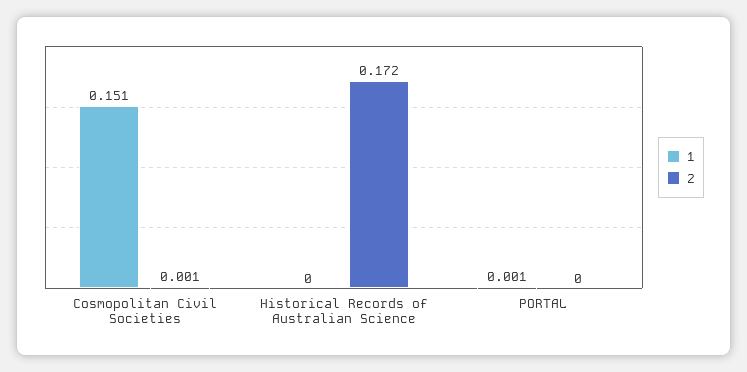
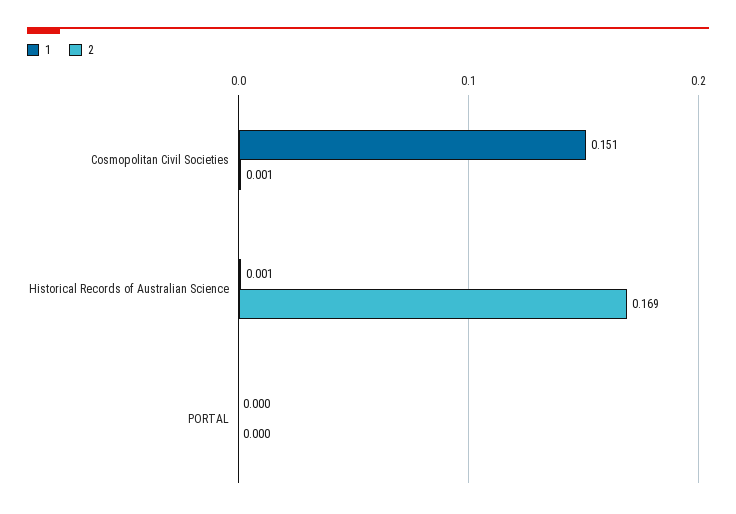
  {
    "1": {
      "Cosmopolitan Civil Societies": 0.151,
-     "Historical Records of Australian Science": 0,
+     "Historical Records of Australian Science": 0.001,
-     "PORTAL": 0.001
+     "PORTAL": 0
    },
    "2": {
      "Cosmopolitan Civil Societies": 0.001,
-     "Historical Records of Australian Science": 0.172,
+     "Historical Records of Australian Science": 0.169,
      "PORTAL": 0
    }
  }

